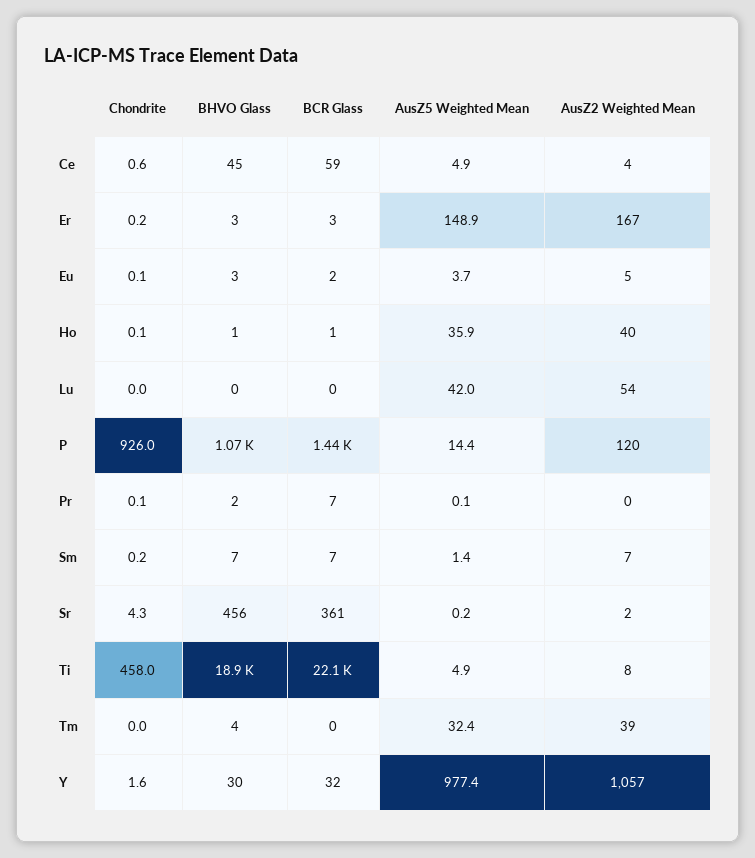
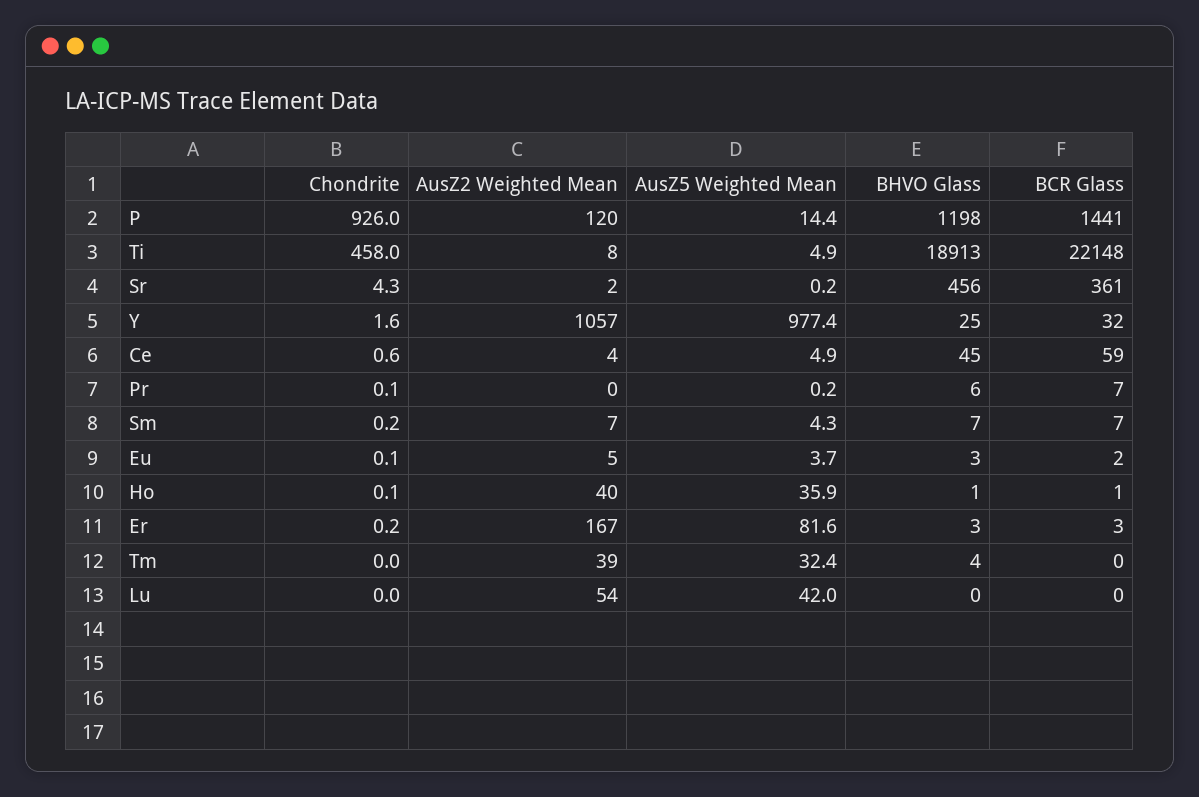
  {
    "Chondrite": {
      "Ce": 0.6,
      "Er": 0.2,
      "Eu": 0.1,
      "Ho": 0.1,
      "Lu": 0,
      "P": 926,
      "Pr": 0.1,
      "Sm": 0.2,
      "Sr": 4.3,
      "Ti": 458,
      "Tm": 0,
      "Y": 1.6
    },
    "BHVO Glass": {
      "Ce": 45,
      "Er": 3,
      "Eu": 3,
      "Ho": 1,
      "Lu": 0,
-     "P": 1070,
+     "P": 1198,
-     "Pr": 2,
+     "Pr": 6,
      "Sm": 7,
      "Sr": 456,
      "Ti": 18913,
      "Tm": 4,
-     "Y": 30
+     "Y": 25
    },
    "BCR Glass": {
      "Ce": 59,
      "Er": 3,
      "Eu": 2,
      "Ho": 1,
      "Lu": 0,
      "P": 1441,
      "Pr": 7,
      "Sm": 7,
      "Sr": 361,
      "Ti": 22148,
      "Tm": 0,
      "Y": 32
    },
    "AusZ5 Weighted Mean": {
      "Ce": 4.9,
-     "Er": 148.9,
+     "Er": 81.6,
      "Eu": 3.7,
      "Ho": 35.9,
      "Lu": 42,
      "P": 14.4,
-     "Pr": 0.1,
+     "Pr": 0.2,
-     "Sm": 1.4,
+     "Sm": 4.3,
      "Sr": 0.2,
      "Ti": 4.9,
      "Tm": 32.4,
      "Y": 977.4
    },
    "AusZ2 Weighted Mean": {
      "Ce": 4,
      "Er": 167,
      "Eu": 5,
      "Ho": 40,
      "Lu": 54,
      "P": 120,
      "Pr": 0,
      "Sm": 7,
      "Sr": 2,
      "Ti": 8,
      "Tm": 39,
      "Y": 1057
    }
  }

